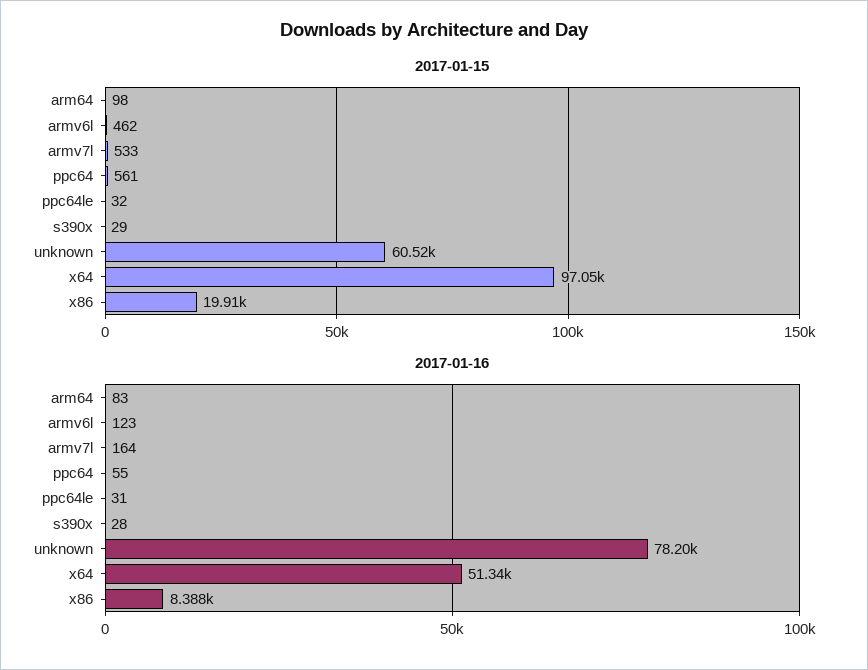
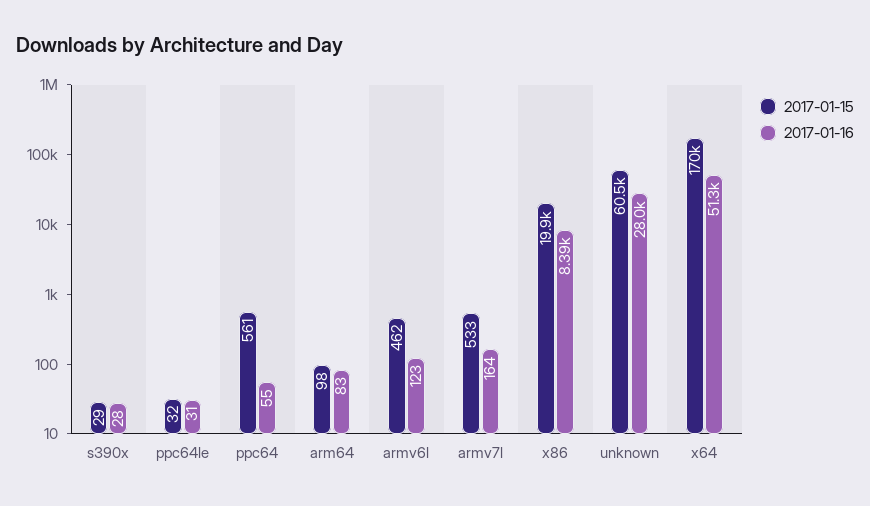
  {
    "2017-01-15": {
      "arm64": 98,
      "armv6l": 462,
      "armv7l": 533,
      "ppc64": 561,
      "ppc64le": 32,
      "s390x": 29,
      "unknown": 60520,
-     "x64": 97050,
+     "x64": 170000,
      "x86": 19910
    },
    "2017-01-16": {
      "arm64": 83,
      "armv6l": 123,
      "armv7l": 164,
      "ppc64": 55,
      "ppc64le": 31,
      "s390x": 28,
-     "unknown": 78200,
+     "unknown": 28000,
      "x64": 51340,
      "x86": 8388
    }
  }

